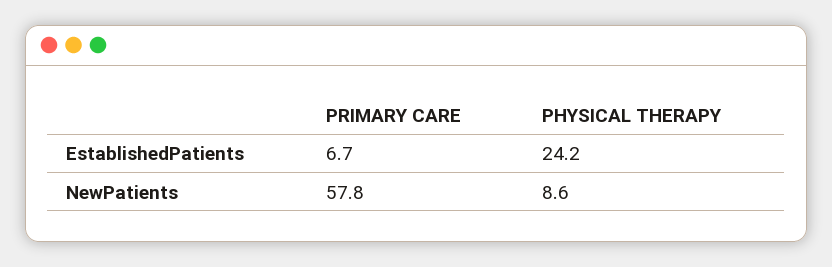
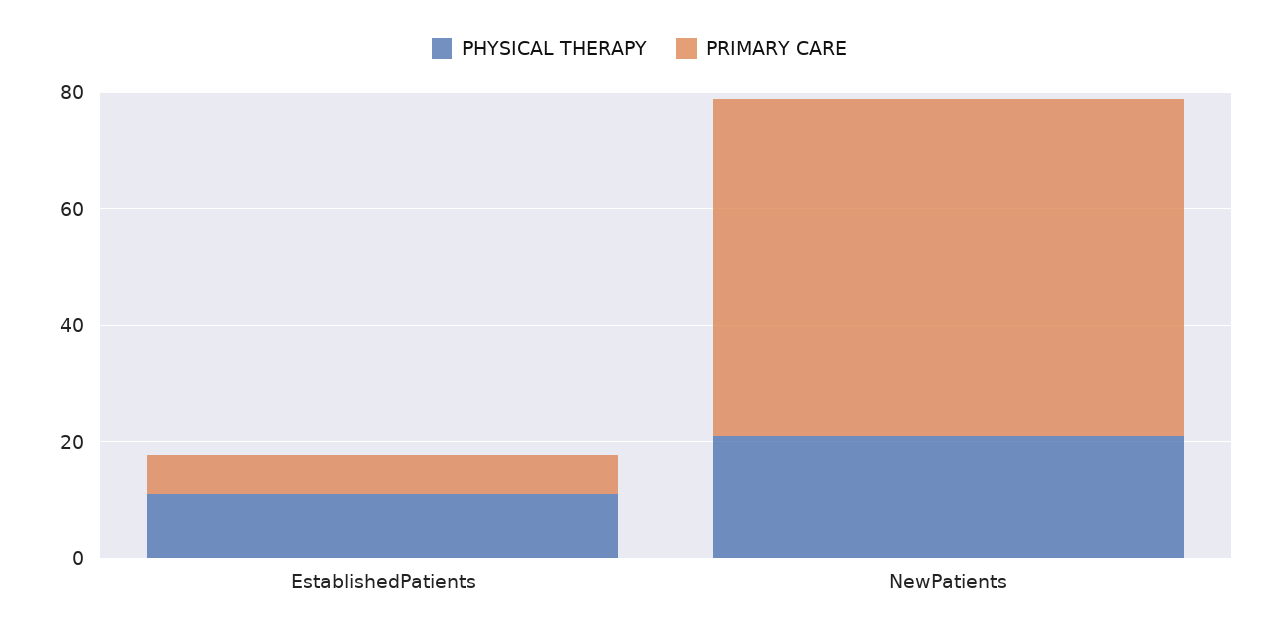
  {
    "PRIMARY CARE": {
      "EstablishedPatients": 6.7,
      "NewPatients": 57.8
    },
    "PHYSICAL THERAPY": {
-     "EstablishedPatients": 24.2,
+     "EstablishedPatients": 10,
-     "NewPatients": 8.6
+     "NewPatients": 20
    }
  }

